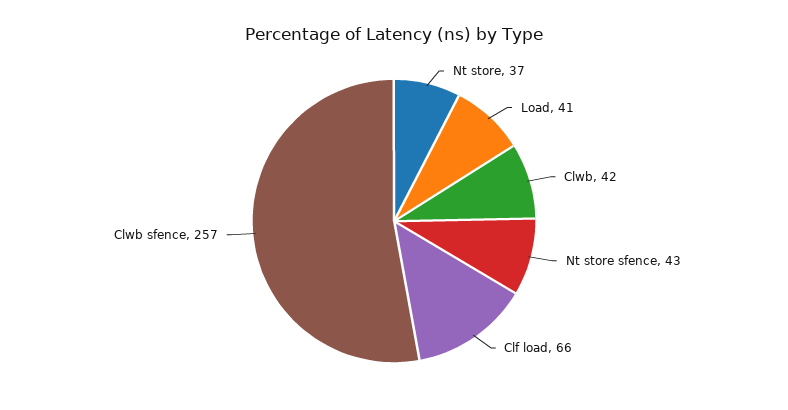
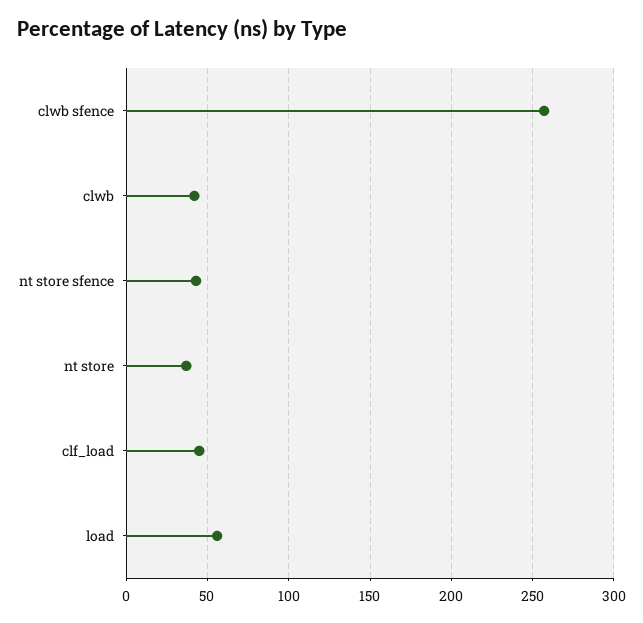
  {
    "Nt store": 37,
-   "Load": 41,
+   "Load": 55,
    "Clwb": 42,
    "Nt store sfence": 43,
-   "Clf load": 66,
+   "Clf load": 45,
    "Clwb sfence": 257
  }

